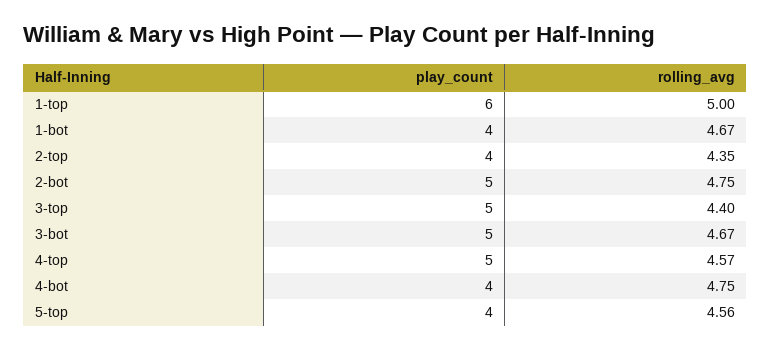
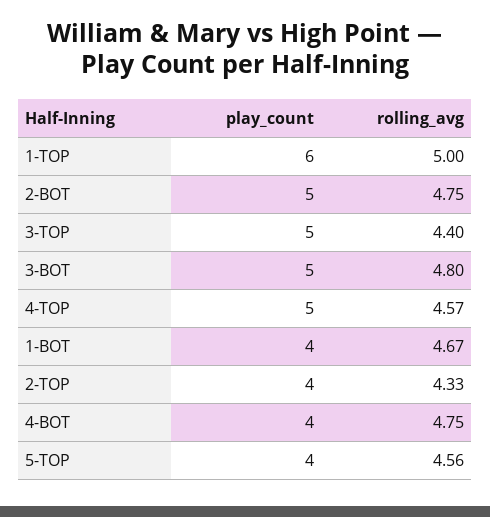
  {
    "play_count": {
      "1-top": 6,
      "1-bot": 4,
      "2-top": 4,
      "2-bot": 5,
      "3-top": 5,
      "3-bot": 5,
      "4-top": 5,
      "4-bot": 4,
      "5-top": 4
    },
    "rolling_avg": {
      "1-top": 5,
      "1-bot": 4.67,
-     "2-top": 4.35,
+     "2-top": 4.33,
      "2-bot": 4.75,
      "3-top": 4.4,
-     "3-bot": 4.67,
+     "3-bot": 4.8,
      "4-top": 4.57,
      "4-bot": 4.75,
      "5-top": 4.56
    }
  }

